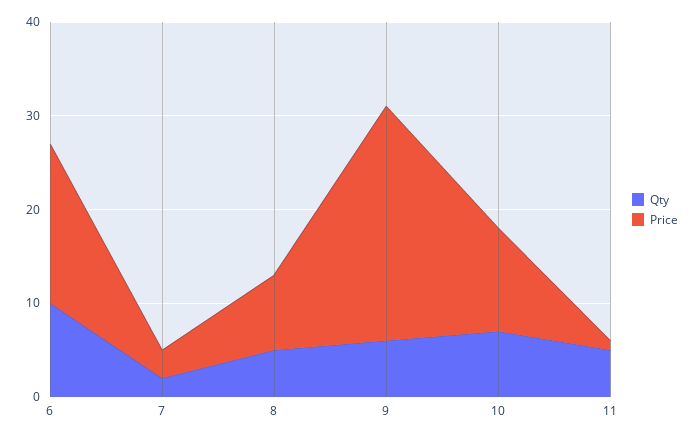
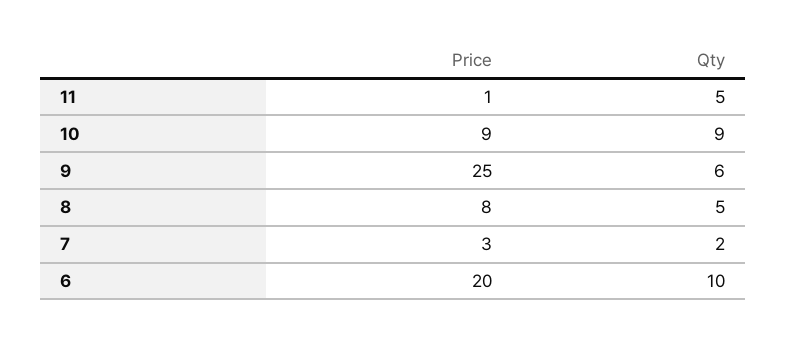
  {
    "Qty": {
      "6": 10,
      "7": 2,
      "8": 5,
      "9": 6,
-     "10": 7,
+     "10": 9,
      "11": 5
    },
    "Price": {
-     "6": 17,
+     "6": 20,
      "7": 3,
      "8": 8,
      "9": 25,
-     "10": 11,
+     "10": 9,
      "11": 1
    }
  }

